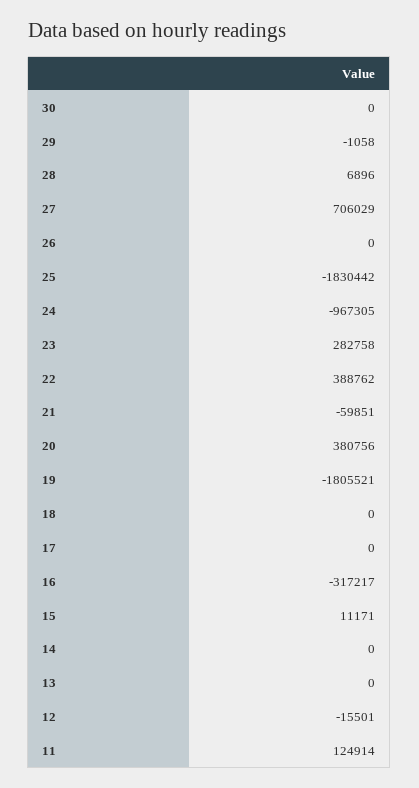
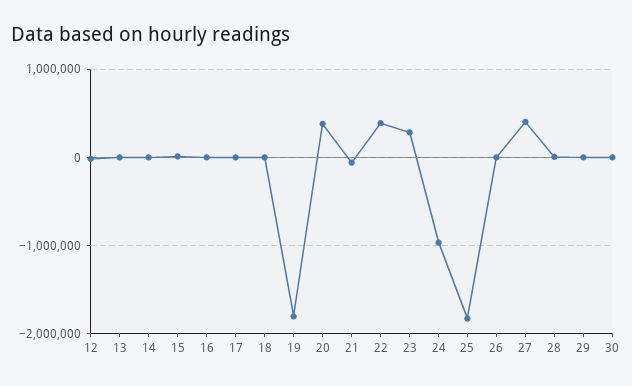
  {
    "30": 0,
    "29": -1058,
    "28": 6896,
-   "27": 706029,
+   "27": 400000,
    "26": 0,
    "25": -1830442,
    "24": -967305,
    "23": 282758,
    "22": 388762,
    "21": -59851,
    "20": 380756,
    "19": -1805521,
    "18": 0,
    "17": 0,
-   "16": -317217,
+   "16": 0,
    "15": 11171,
    "14": 0,
    "13": 0,
-   "12": -15501,
+   "12": -15501
-   "11": 124914
  }

